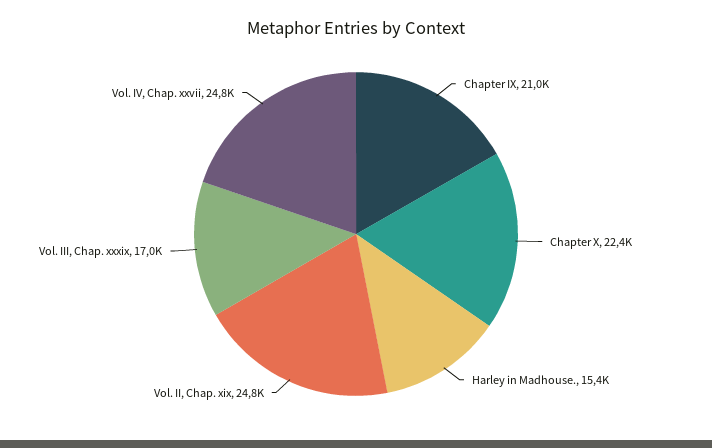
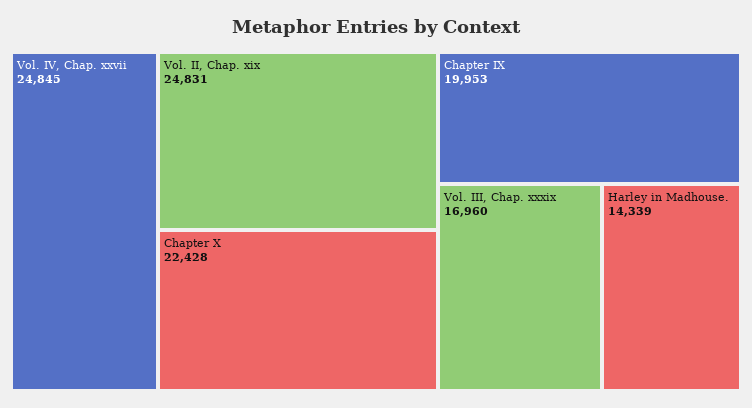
  {
-   "Chapter IX": 21000,
+   "Chapter IX": 19953,
    "Chapter X": 22428,
-   "Harley in Madhouse.": 15400,
+   "Harley in Madhouse.": 14339,
    "Vol. II, Chap. xix": 24831,
    "Vol. III, Chap. xxxix": 16960,
    "Vol. IV, Chap. xxvii": 24845
  }

